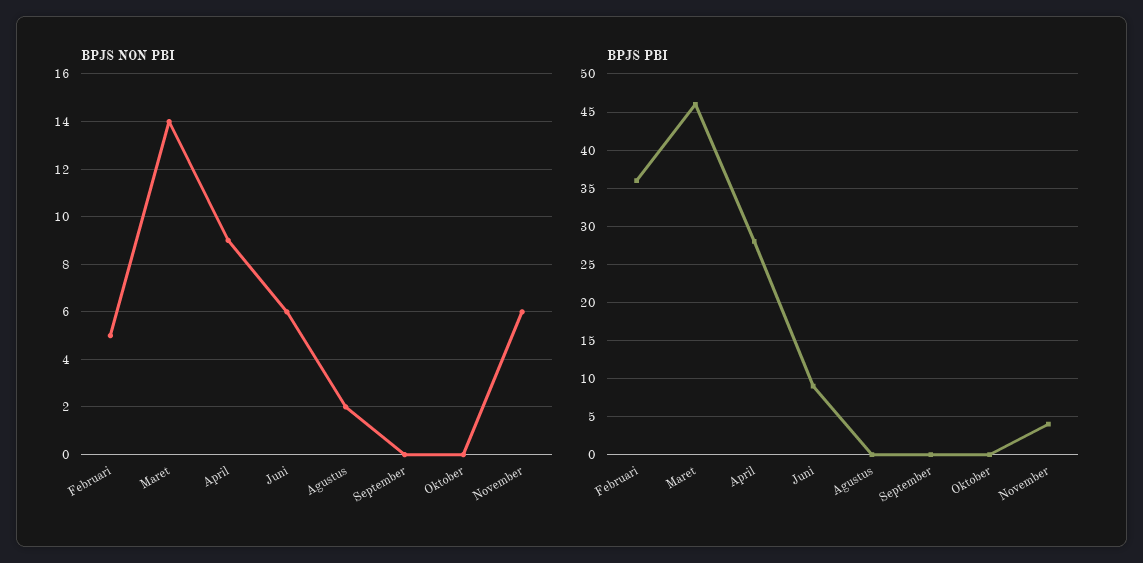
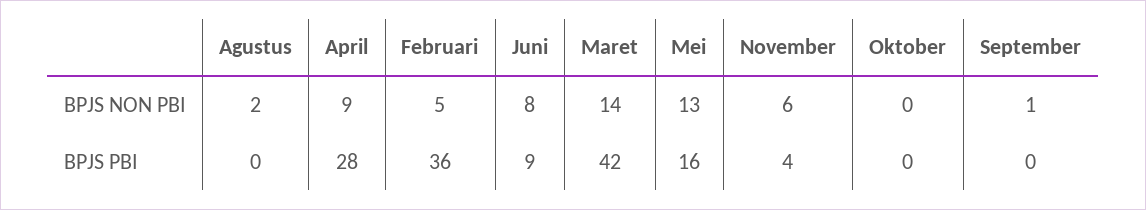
  {
    "BPJS NON PBI": {
      "Februari": 5,
      "Maret": 14,
      "April": 9,
-     "Juni": 6,
+     "Juni": 8,
      "Agustus": 2,
-     "September": 0,
+     "September": 1,
      "Oktober": 0,
-     "November": 6
+     "November": 6,
+     "Mei": 13
    },
    "BPJS PBI": {
      "Februari": 36,
-     "Maret": 46,
+     "Maret": 42,
      "April": 28,
      "Juni": 9,
      "Agustus": 0,
      "September": 0,
      "Oktober": 0,
-     "November": 4
+     "November": 4,
+     "Mei": 16
    }
  }

